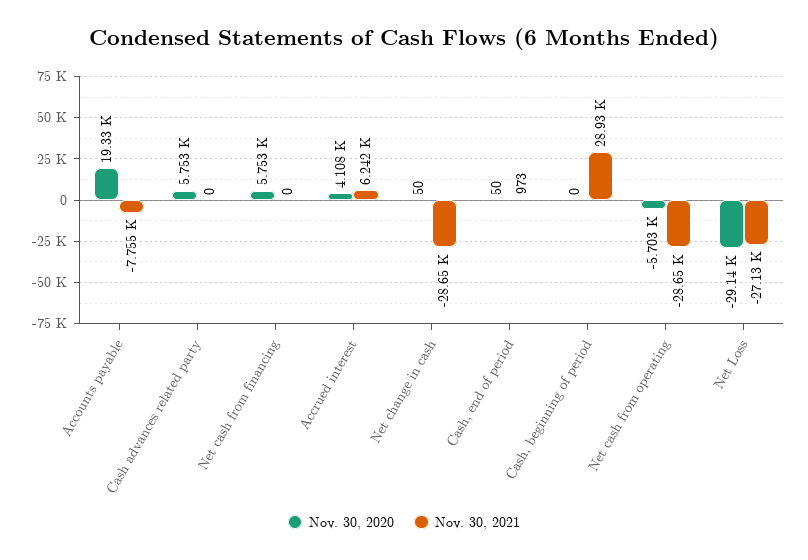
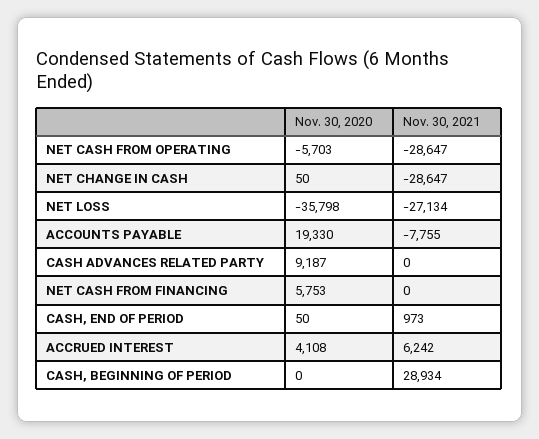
  {
    "Nov. 30, 2020": {
      "Accounts payable": 19330,
-     "Cash advances related party": 5753,
+     "Cash advances related party": 9187,
      "Net cash from financing": 5753,
      "Accrued interest": 4108,
      "Net change in cash": 50,
      "Cash, end of period": 50,
      "Cash, beginning of period": 0,
      "Net cash from operating": -5703,
-     "Net Loss": -29140
+     "Net Loss": -35798
    },
    "Nov. 30, 2021": {
      "Accounts payable": -7755,
      "Cash advances related party": 0,
      "Net cash from financing": 0,
      "Accrued interest": 6242,
      "Net change in cash": -28647,
      "Cash, end of period": 973,
      "Cash, beginning of period": 28934,
      "Net cash from operating": -28647,
      "Net Loss": -27134
    }
  }

